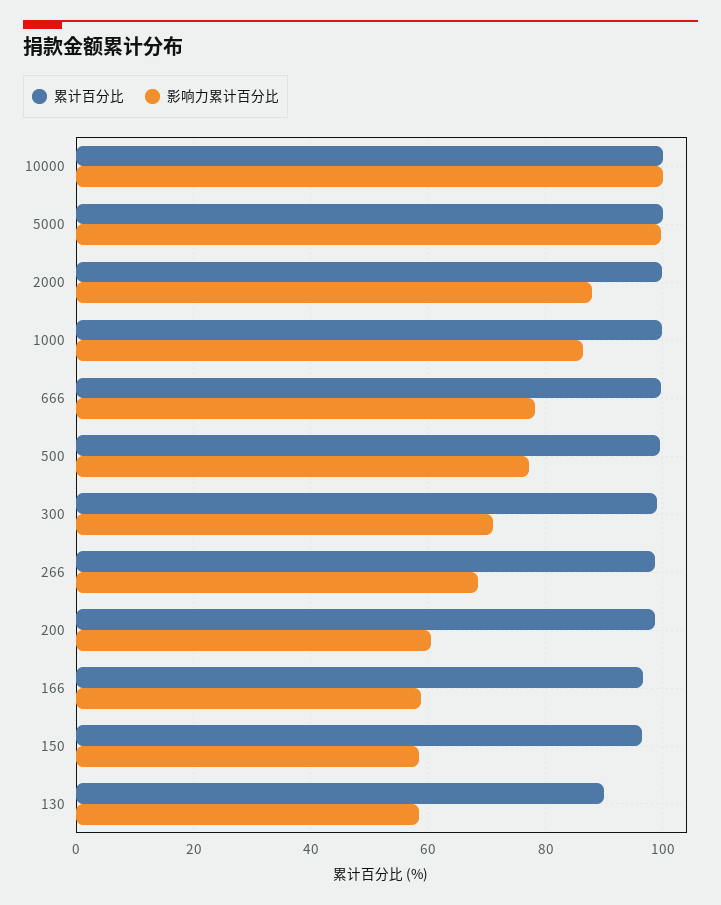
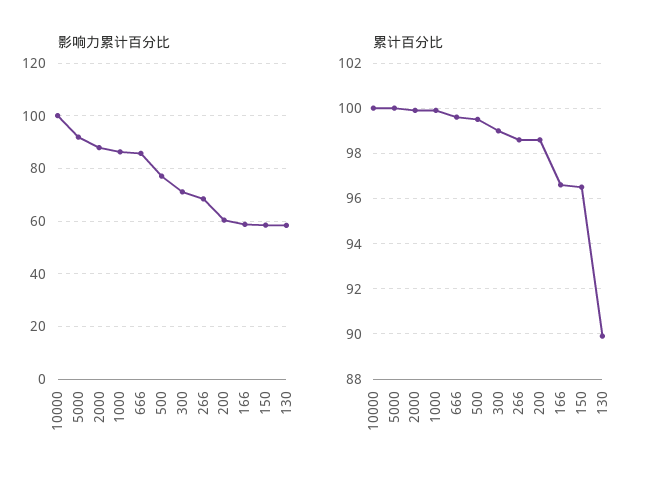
  {
    "累计百分比": {
      "10000": 100,
      "5000": 100,
      "2000": 100,
      "1000": 100,
      "666": 99.5,
      "500": 99.5,
      "300": 99,
      "266": 98.5,
      "200": 98.5,
      "166": 96.5,
      "150": 96.5,
      "130": 90
    },
    "影响力累计百分比": {
      "10000": 100,
-     "5000": 100,
+     "5000": 92.5,
      "2000": 88,
      "1000": 86,
-     "666": 78,
+     "666": 85,
      "500": 78,
      "300": 72,
      "266": 68,
      "200": 60,
      "166": 58,
      "150": 58,
      "130": 58
    }
  }

